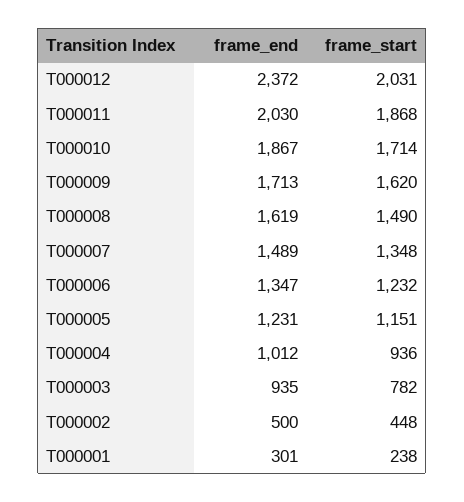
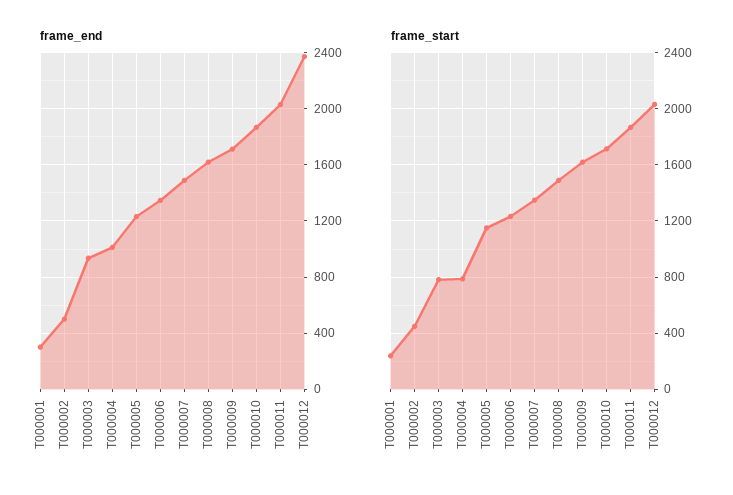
  {
    "frame_end": {
      "T000012": 2372,
      "T000011": 2030,
      "T000010": 1867,
      "T000009": 1713,
      "T000008": 1619,
      "T000007": 1489,
      "T000006": 1347,
      "T000005": 1231,
      "T000004": 1012,
      "T000003": 935,
      "T000002": 500,
      "T000001": 301
    },
    "frame_start": {
      "T000012": 2031,
      "T000011": 1868,
      "T000010": 1714,
      "T000009": 1620,
      "T000008": 1490,
      "T000007": 1348,
      "T000006": 1232,
      "T000005": 1151,
-     "T000004": 936,
+     "T000004": 800,
      "T000003": 782,
      "T000002": 448,
      "T000001": 238
    }
  }

